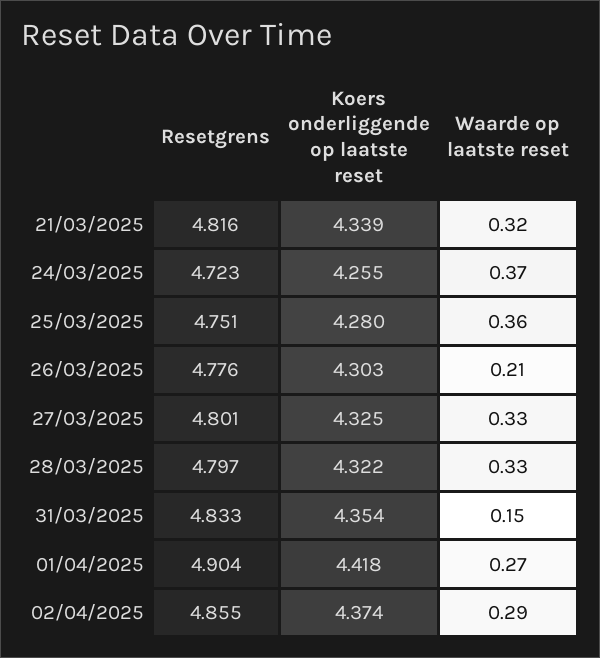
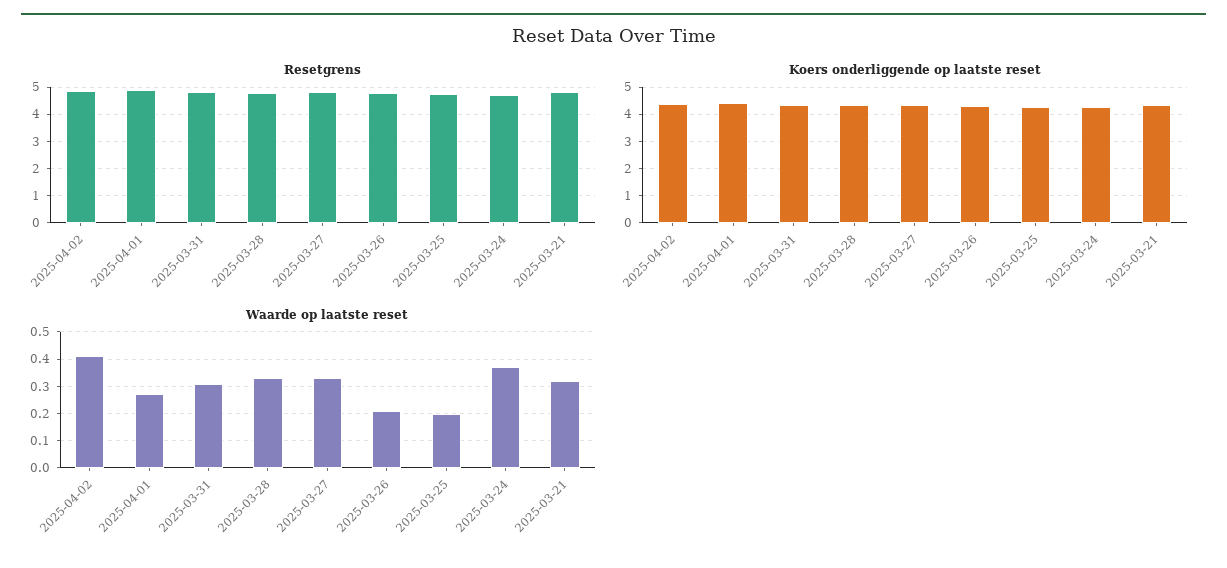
  {
    "Resetgrens": {
      "21/03/2025": 4.816,
      "24/03/2025": 4.723,
      "25/03/2025": 4.751,
      "26/03/2025": 4.776,
      "27/03/2025": 4.801,
      "28/03/2025": 4.797,
      "31/03/2025": 4.833,
      "01/04/2025": 4.904,
      "02/04/2025": 4.855
    },
    "Koers onderliggende op laatste reset": {
      "21/03/2025": 4.339,
      "24/03/2025": 4.255,
      "25/03/2025": 4.28,
      "26/03/2025": 4.303,
      "27/03/2025": 4.325,
      "28/03/2025": 4.322,
      "31/03/2025": 4.354,
      "01/04/2025": 4.418,
      "02/04/2025": 4.374
    },
    "Waarde op laatste reset": {
      "21/03/2025": 0.32,
      "24/03/2025": 0.37,
-     "25/03/2025": 0.36,
+     "25/03/2025": 0.2,
      "26/03/2025": 0.21,
      "27/03/2025": 0.33,
      "28/03/2025": 0.33,
-     "31/03/2025": 0.15,
+     "31/03/2025": 0.3,
      "01/04/2025": 0.27,
-     "02/04/2025": 0.29
+     "02/04/2025": 0.4
    }
  }

